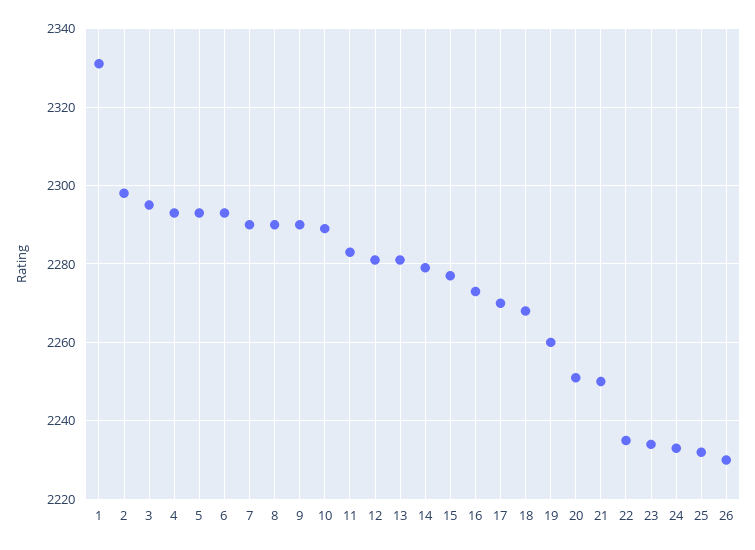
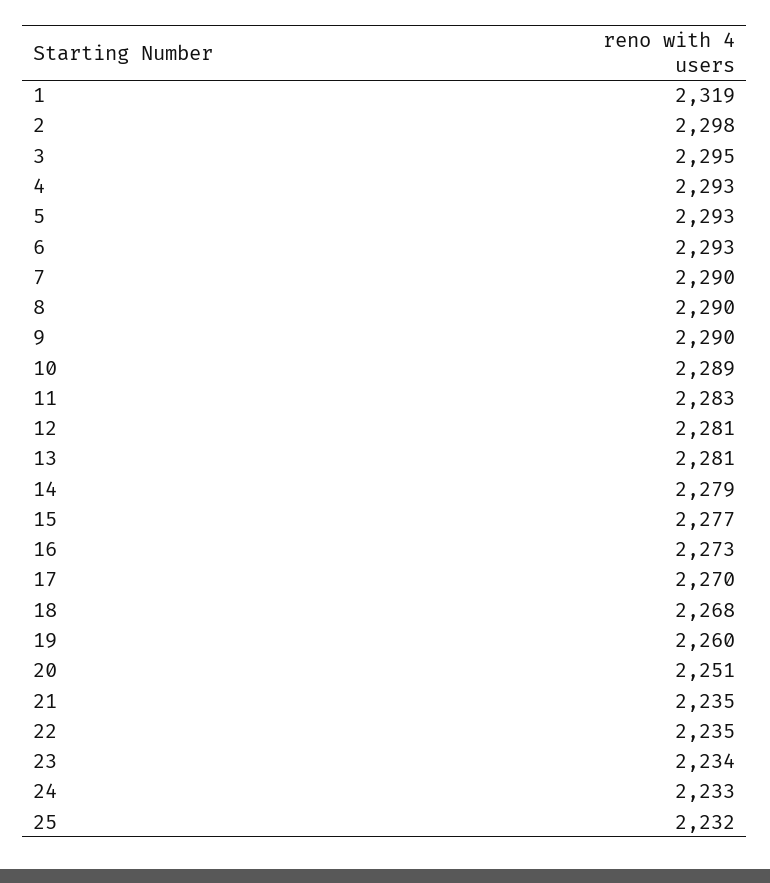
  {
-   "1": 2330,
+   "1": 2319,
    "2": 2298,
    "3": 2295,
    "4": 2293,
    "5": 2293,
    "6": 2293,
    "7": 2290,
    "8": 2290,
    "9": 2290,
    "10": 2289,
    "11": 2283,
    "12": 2281,
    "13": 2281,
    "14": 2279,
    "15": 2277,
    "16": 2273,
    "17": 2270,
    "18": 2268,
    "19": 2260,
    "20": 2251,
-   "21": 2250,
+   "21": 2235,
    "22": 2235,
    "23": 2234,
    "24": 2233,
-   "25": 2232,
+   "25": 2232
-   "26": 2230
  }

